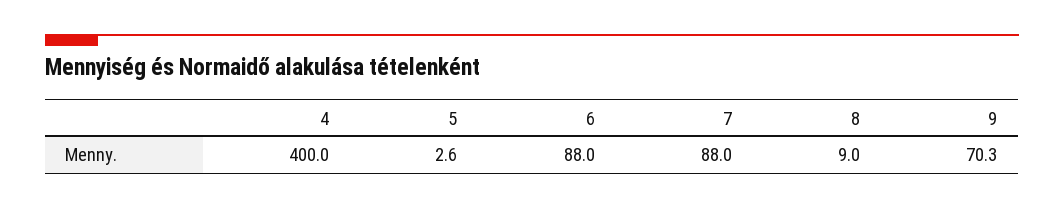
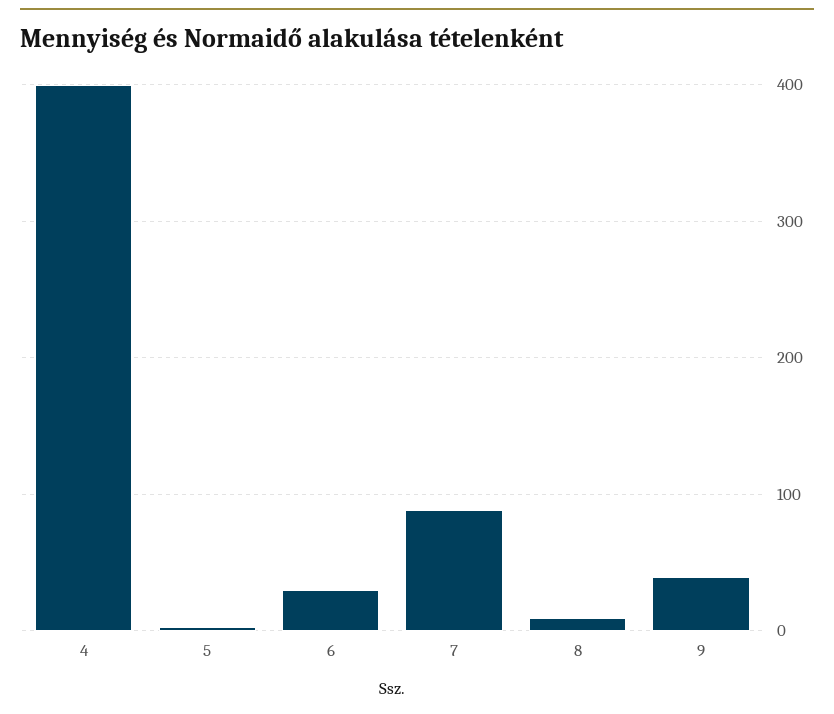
  {
    "4": 400,
    "5": 2.6,
-   "6": 88,
+   "6": 30,
    "7": 88,
    "8": 9,
-   "9": 70.3
+   "9": 40
  }

